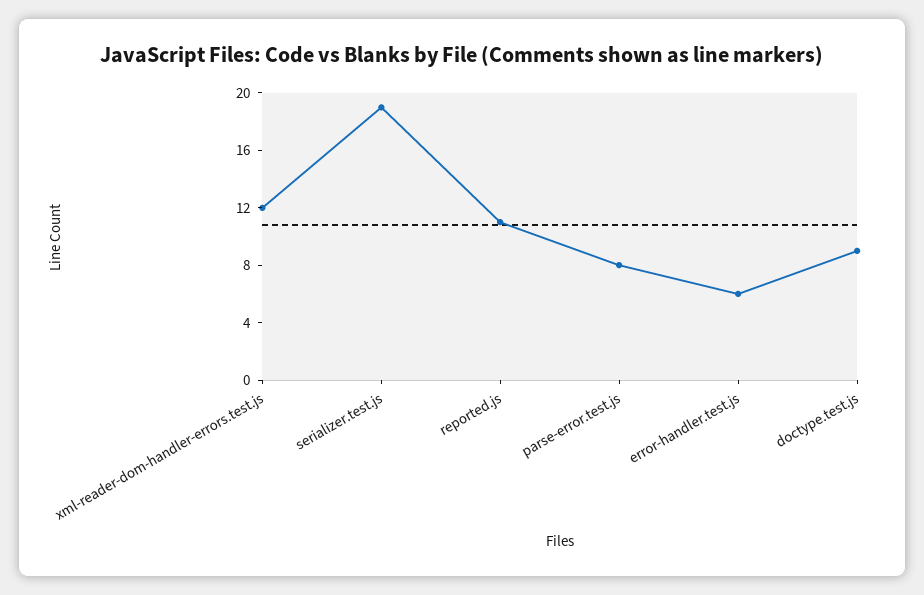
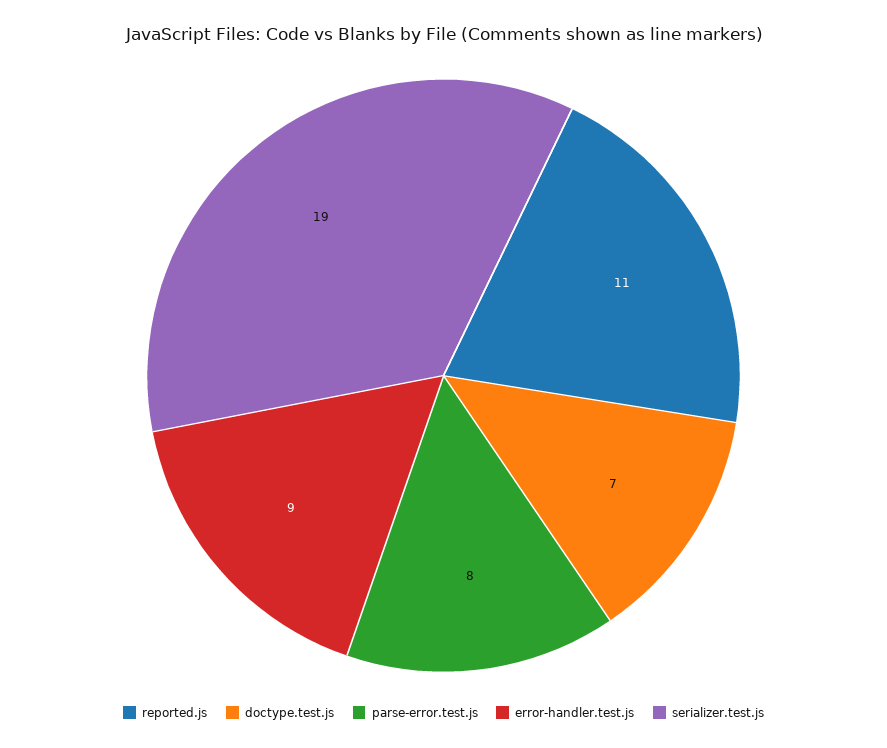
  {
-   "xml-reader-dom-handler-errors.test.js": 12,
    "serializer.test.js": 19,
    "reported.js": 11,
    "parse-error.test.js": 8,
-   "error-handler.test.js": 6,
+   "error-handler.test.js": 9,
-   "doctype.test.js": 9
+   "doctype.test.js": 7
  }

